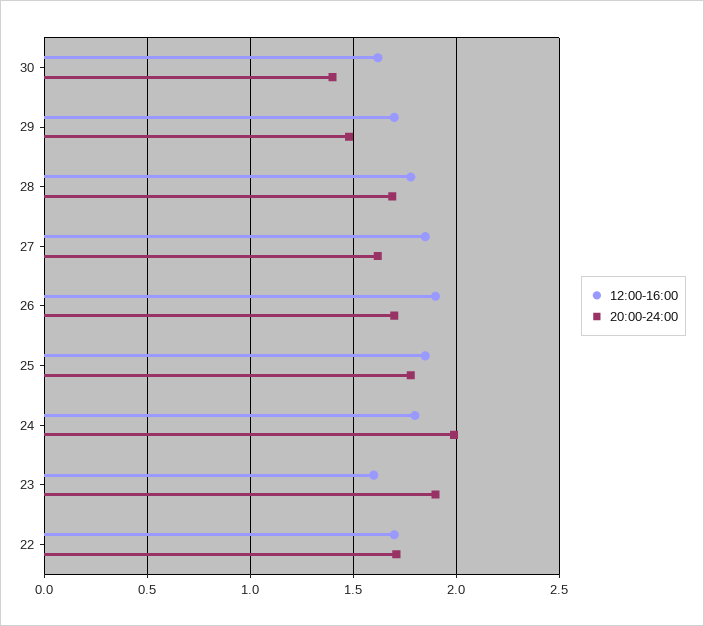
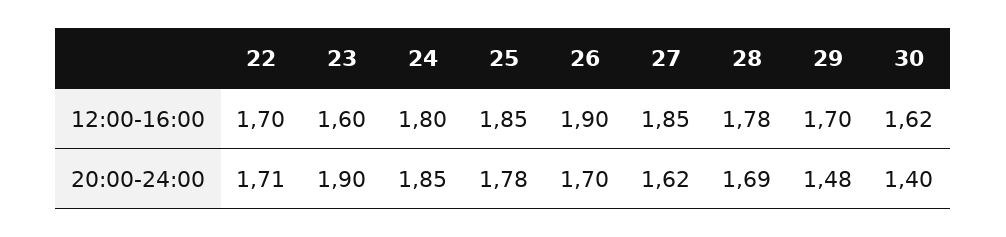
  {
    "12:00-16:00": {
      "30": 1.62,
      "29": 1.7,
      "28": 1.78,
      "27": 1.85,
      "26": 1.9,
      "25": 1.85,
      "24": 1.8,
      "23": 1.6,
      "22": 1.7
    },
    "20:00-24:00": {
      "30": 1.4,
      "29": 1.48,
      "28": 1.69,
      "27": 1.62,
      "26": 1.7,
      "25": 1.78,
-     "24": 2,
+     "24": 1.85,
      "23": 1.9,
      "22": 1.71
    }
  }

